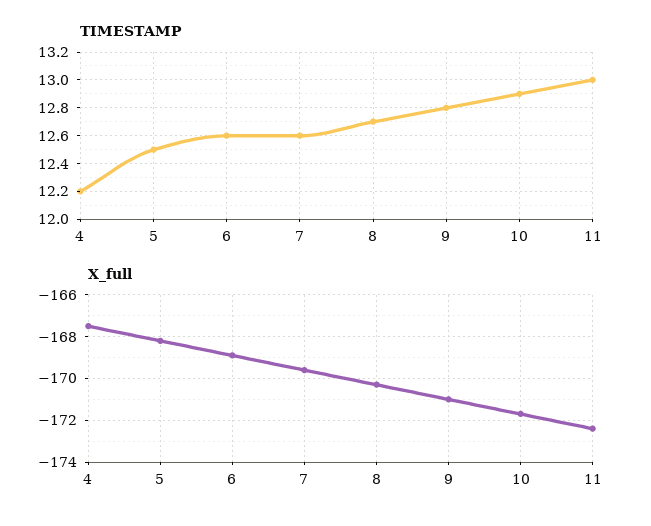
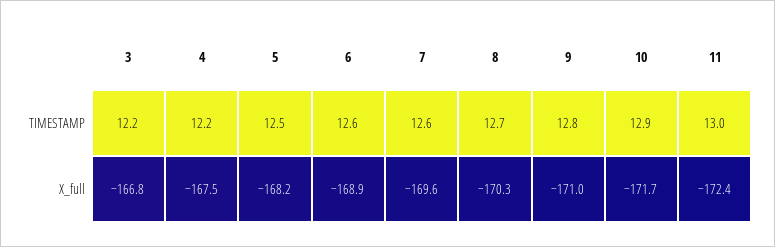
  {
    "TIMESTAMP": {
      "4": 12.2,
      "5": 12.5,
      "6": 12.6,
      "7": 12.6,
      "8": 12.7,
      "9": 12.8,
      "10": 12.9,
-     "11": 13
+     "11": 13,
+     "3": 12.2
    },
    "X_full": {
      "4": -167.5,
      "5": -168.2,
      "6": -168.9,
      "7": -169.6,
      "8": -170.3,
      "9": -171,
      "10": -171.7,
-     "11": -172.4
+     "11": -172.4,
+     "3": -166.8
    }
  }

